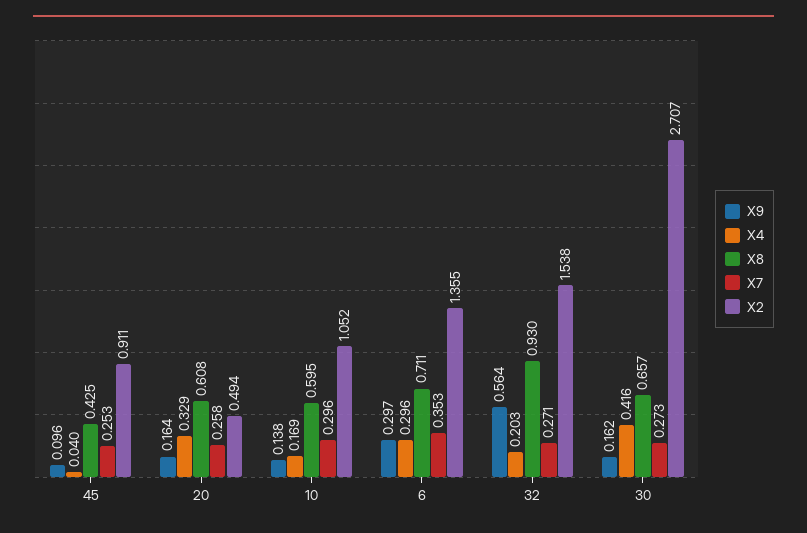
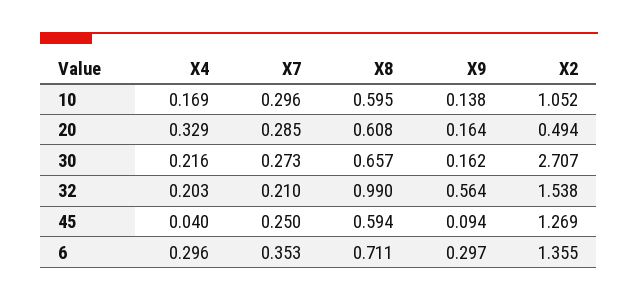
  {
    "X9": {
-     "45": 0.096,
+     "45": 0.094,
      "20": 0.164,
      "10": 0.138,
      "6": 0.297,
      "32": 0.564,
      "30": 0.162
    },
    "X4": {
      "45": 0.04,
      "20": 0.329,
      "10": 0.169,
      "6": 0.296,
      "32": 0.203,
-     "30": 0.416
+     "30": 0.216
    },
    "X8": {
-     "45": 0.425,
+     "45": 0.594,
      "20": 0.608,
      "10": 0.595,
      "6": 0.711,
-     "32": 0.93,
+     "32": 0.99,
      "30": 0.657
    },
    "X7": {
-     "45": 0.253,
+     "45": 0.25,
-     "20": 0.258,
+     "20": 0.285,
      "10": 0.296,
      "6": 0.353,
-     "32": 0.271,
+     "32": 0.21,
      "30": 0.273
    },
    "X2": {
-     "45": 0.911,
+     "45": 1.269,
      "20": 0.494,
      "10": 1.052,
      "6": 1.355,
      "32": 1.538,
      "30": 2.707
    }
  }

